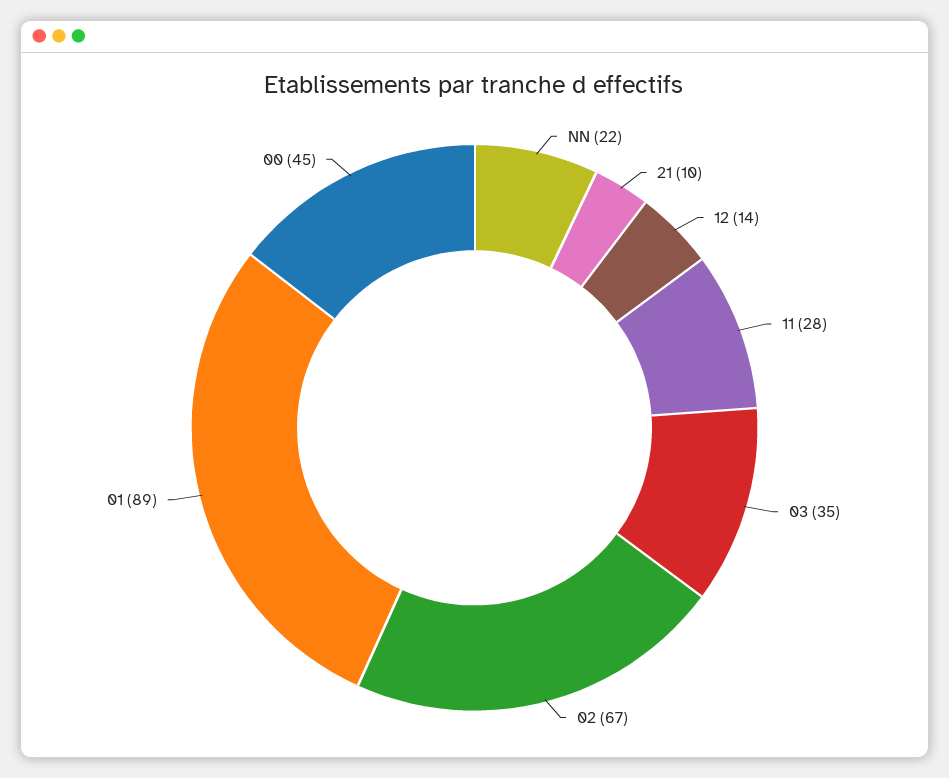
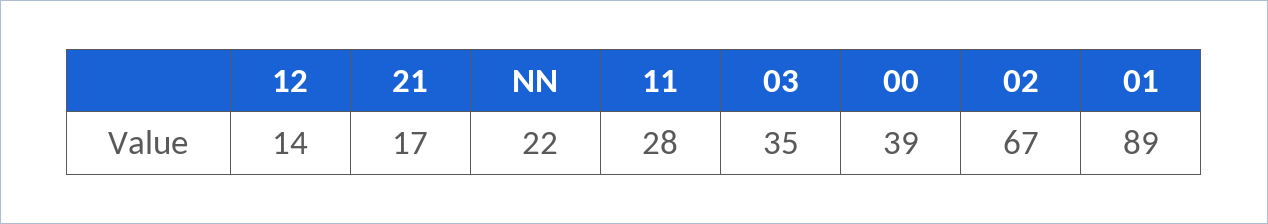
  {
    "NN": 22,
-   "21": 10,
+   "21": 17,
    "12": 14,
    "11": 28,
    "03": 35,
    "02": 67,
    "01": 89,
-   "00": 45
+   "00": 39
  }

